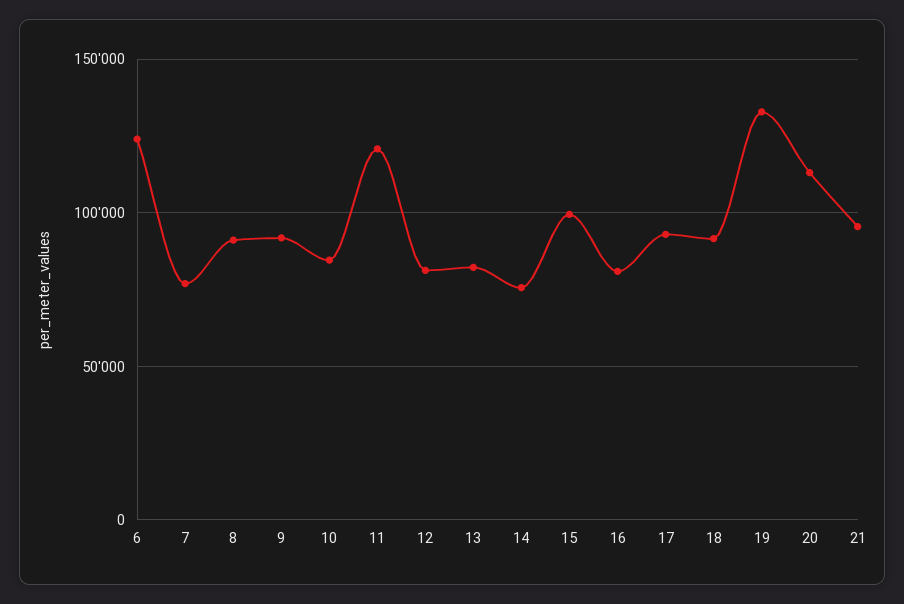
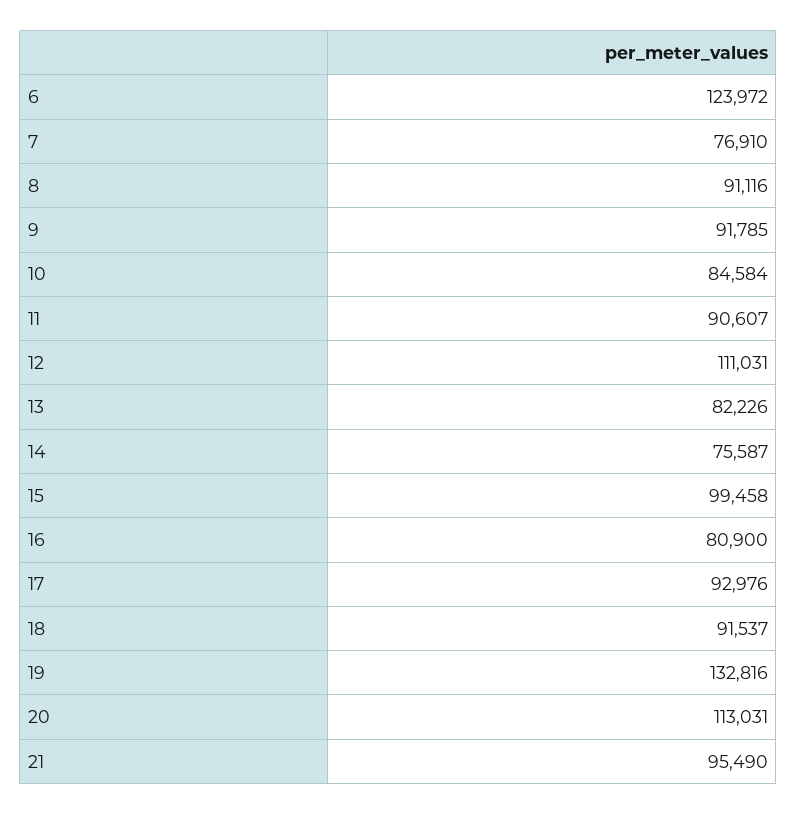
  {
    "6": 123972,
    "7": 76910,
    "8": 91116,
    "9": 91785,
    "10": 84584,
-   "11": 120000,
+   "11": 90607,
-   "12": 80000,
+   "12": 111031,
    "13": 82226,
    "14": 75587,
    "15": 99458,
    "16": 80900,
    "17": 92976,
    "18": 91537,
    "19": 132816,
    "20": 113031,
    "21": 95490
  }

